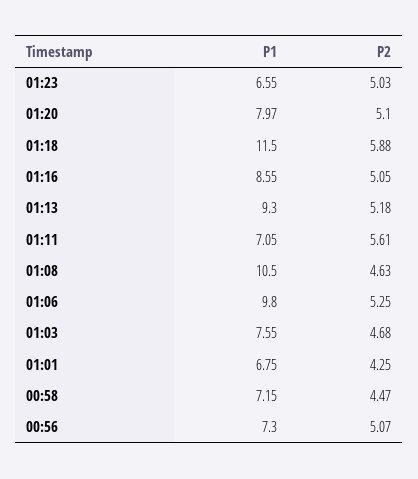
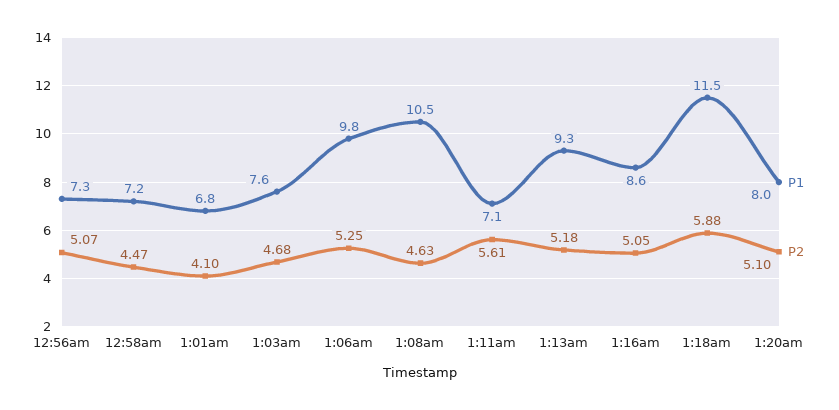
  {
    "P1": {
-     "01:23": 6.55,
      "01:20": 7.97,
      "01:18": 11.5,
      "01:16": 8.55,
      "01:13": 9.3,
      "01:11": 7.05,
      "01:08": 10.5,
      "01:06": 9.8,
      "01:03": 7.55,
      "01:01": 6.75,
      "00:58": 7.15,
      "00:56": 7.3
    },
    "P2": {
-     "01:23": 5.03,
      "01:20": 5.1,
      "01:18": 5.88,
      "01:16": 5.05,
      "01:13": 5.18,
      "01:11": 5.61,
      "01:08": 4.63,
      "01:06": 5.25,
      "01:03": 4.68,
-     "01:01": 4.25,
+     "01:01": 4.1,
      "00:58": 4.47,
      "00:56": 5.07
    }
  }

